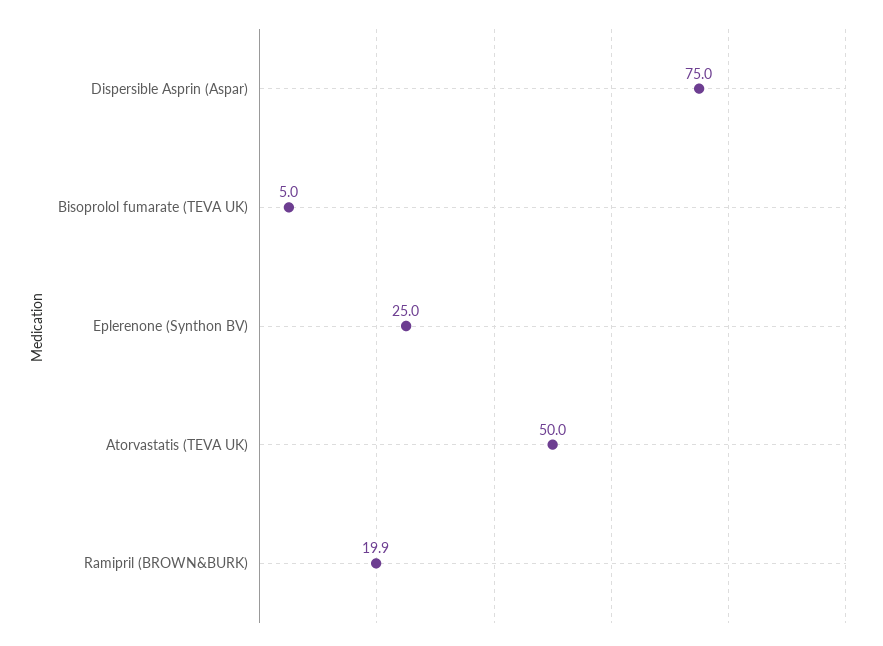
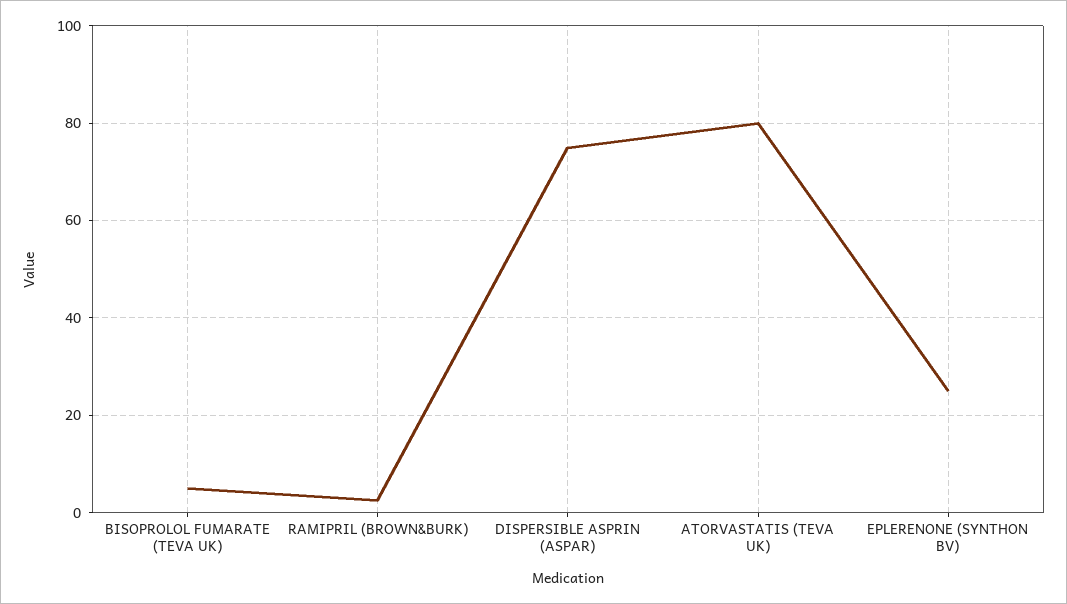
  {
    "Dispersible Asprin (Aspar)": 75,
    "Bisoprolol fumarate (TEVA UK)": 5,
    "Eplerenone (Synthon BV)": 25,
-   "Atorvastatis (TEVA UK)": 50,
+   "Atorvastatis (TEVA UK)": 80,
-   "Ramipril (BROWN&BURK)": 19.9
+   "Ramipril (BROWN&BURK)": 2
  }

